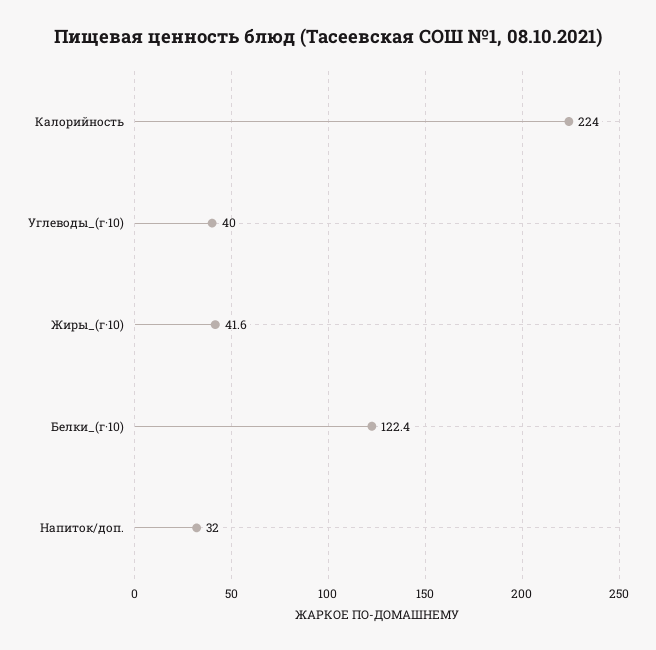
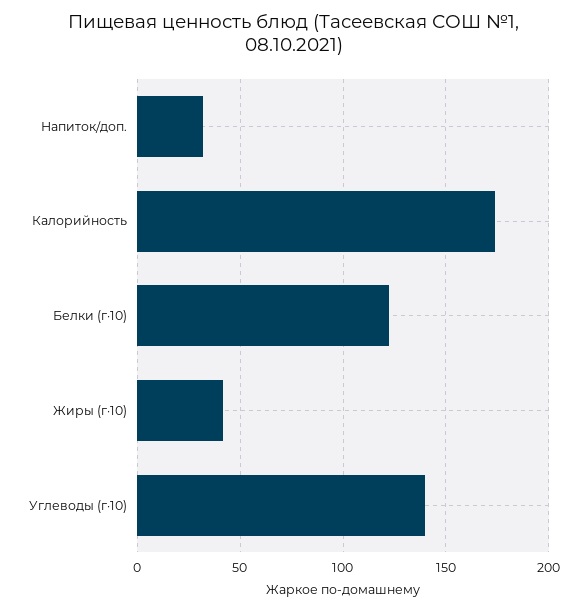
  {
-   "Калорийность": 224,
+   "Калорийность": 175,
-   "Углеводы_(г·10)": 40,
+   "Углеводы_(г·10)": 140,
    "Жиры_(г·10)": 41.6,
    "Белки_(г·10)": 122.4,
    "Напиток/доп.": 32
  }

